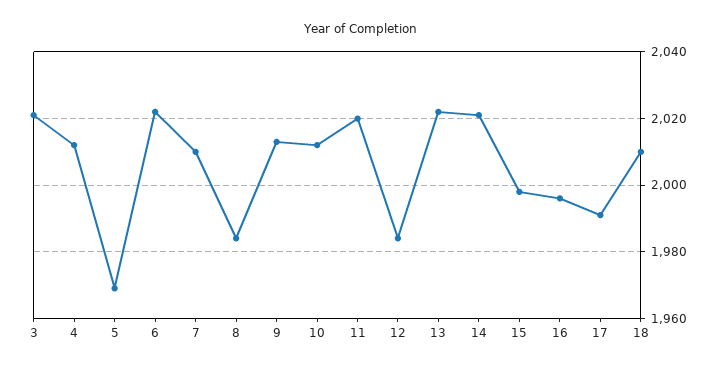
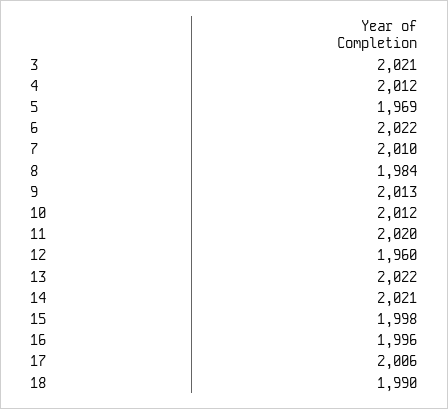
  {
    "3": 2021,
    "4": 2012,
    "5": 1969,
    "6": 2022,
    "7": 2010,
    "8": 1984,
    "9": 2013,
    "10": 2012,
    "11": 2020,
-   "12": 1985,
+   "12": 1960,
    "13": 2022,
    "14": 2021,
    "15": 1998,
    "16": 1996,
-   "17": 1990,
+   "17": 2006,
-   "18": 2010
+   "18": 1990
  }

